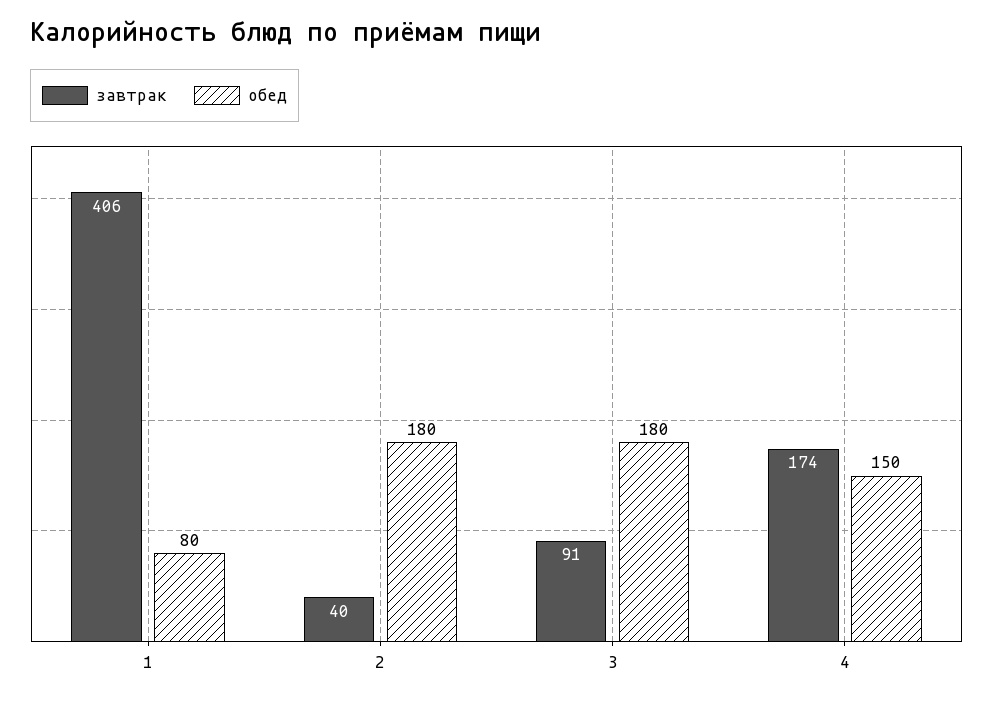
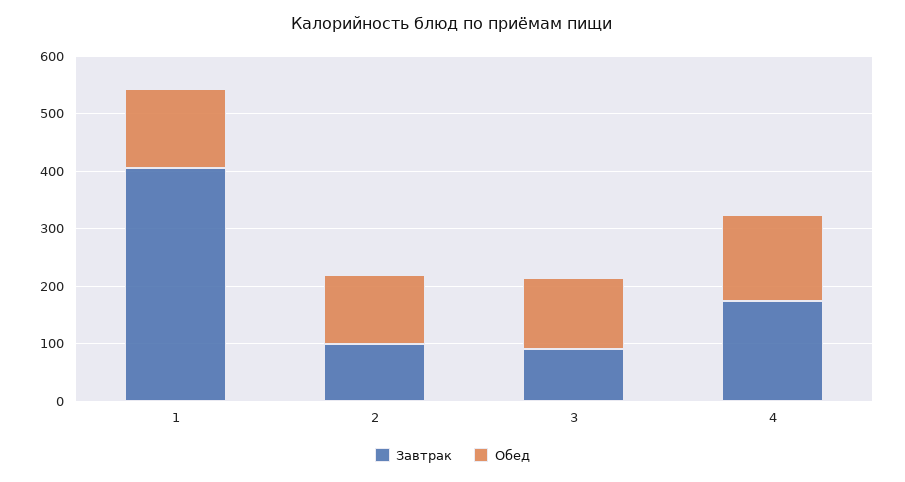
  {
    "завтрак": {
      "1": 406,
-     "2": 40,
+     "2": 100,
      "3": 91,
      "4": 174
    },
    "обед": {
-     "1": 80,
+     "1": 140,
-     "2": 180,
+     "2": 120,
-     "3": 180,
+     "3": 120,
      "4": 150
    }
  }

